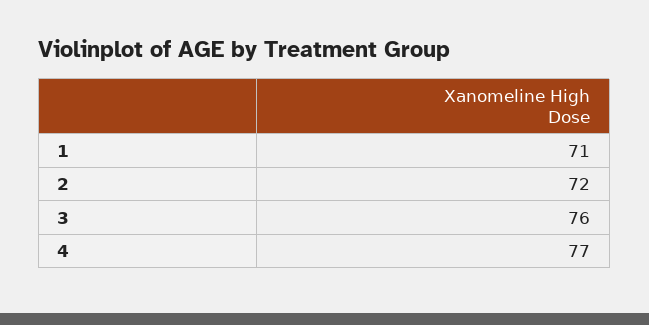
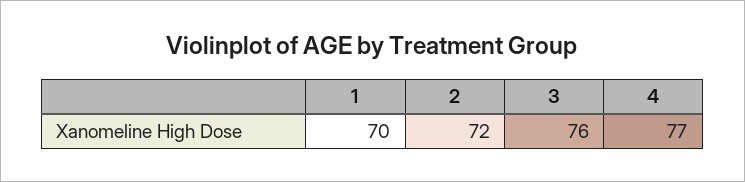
  {
-   "1": 71,
+   "1": 70,
    "2": 72,
    "3": 76,
    "4": 77
  }

